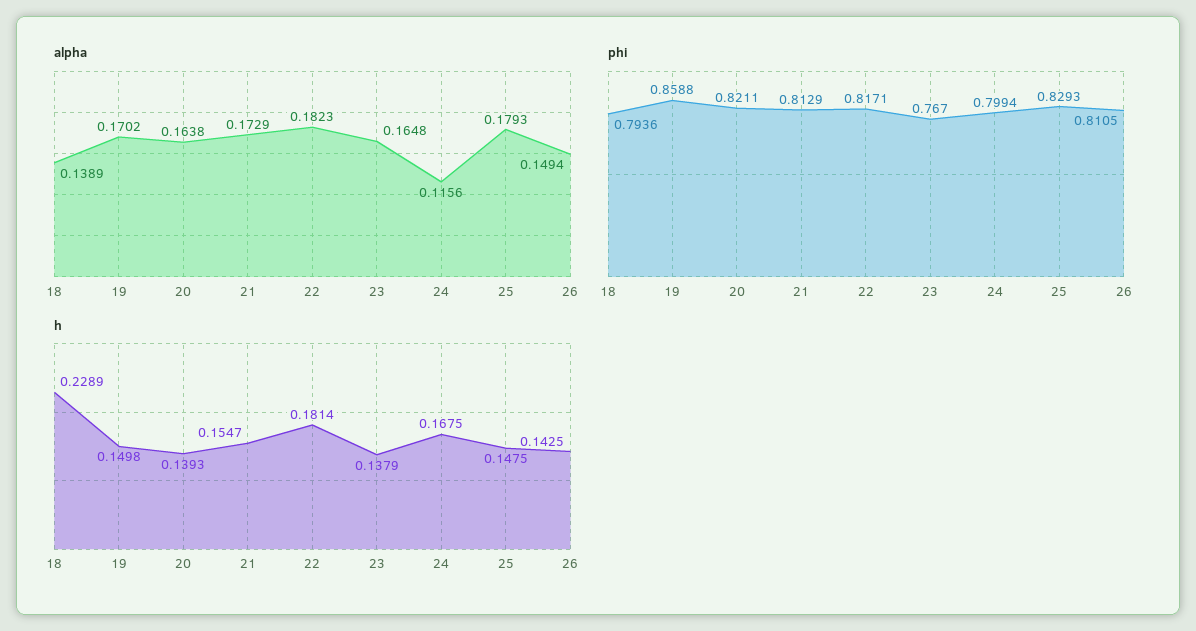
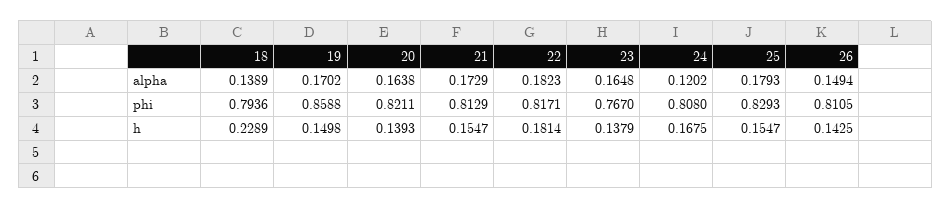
  {
    "alpha": {
      "18": 0.1389,
      "19": 0.1702,
      "20": 0.1638,
      "21": 0.1729,
      "22": 0.1823,
      "23": 0.1648,
-     "24": 0.1156,
+     "24": 0.1202,
      "25": 0.1793,
      "26": 0.1494
    },
    "phi": {
      "18": 0.7936,
      "19": 0.8588,
      "20": 0.8211,
      "21": 0.8129,
      "22": 0.8171,
      "23": 0.767,
-     "24": 0.7994,
+     "24": 0.808,
      "25": 0.8293,
      "26": 0.8105
    },
    "h": {
      "18": 0.2289,
      "19": 0.1498,
      "20": 0.1393,
      "21": 0.1547,
      "22": 0.1814,
      "23": 0.1379,
      "24": 0.1675,
-     "25": 0.1475,
+     "25": 0.1547,
      "26": 0.1425
    }
  }

